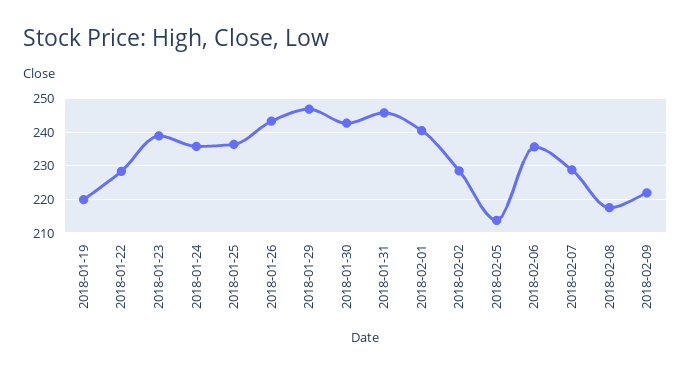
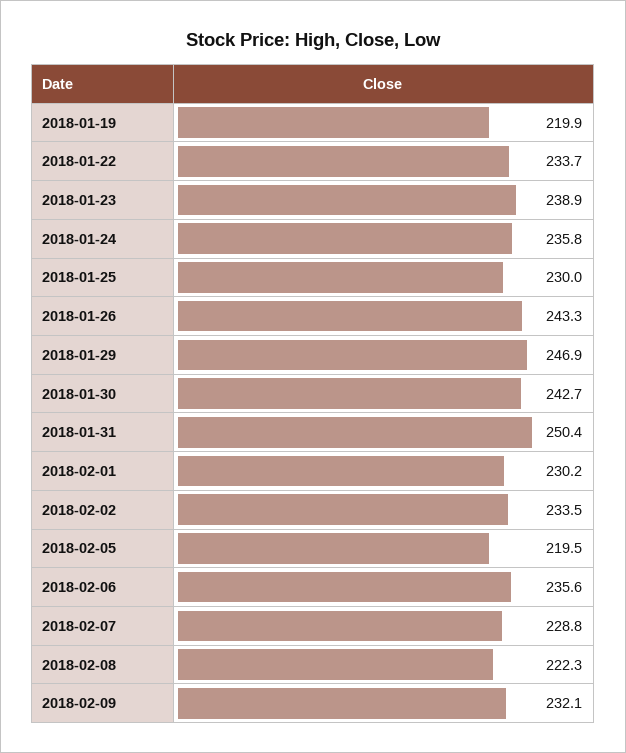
  {
    "2018-01-19": 219.9,
-   "2018-01-22": 228,
+   "2018-01-22": 233.7,
    "2018-01-23": 238.9,
    "2018-01-24": 235.8,
-   "2018-01-25": 236,
+   "2018-01-25": 230,
    "2018-01-26": 243.3,
    "2018-01-29": 246.9,
    "2018-01-30": 242.7,
-   "2018-01-31": 246,
+   "2018-01-31": 250.4,
-   "2018-02-01": 240,
+   "2018-02-01": 230.2,
-   "2018-02-02": 228,
+   "2018-02-02": 233.5,
-   "2018-02-05": 214,
+   "2018-02-05": 219.5,
    "2018-02-06": 235.6,
    "2018-02-07": 228.8,
-   "2018-02-08": 218,
+   "2018-02-08": 222.3,
-   "2018-02-09": 222
+   "2018-02-09": 232.1
  }

